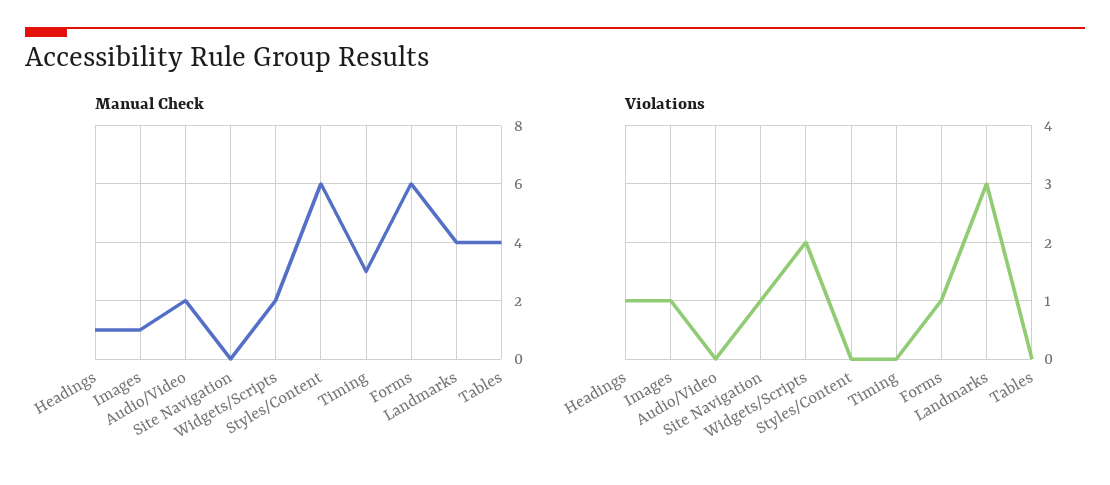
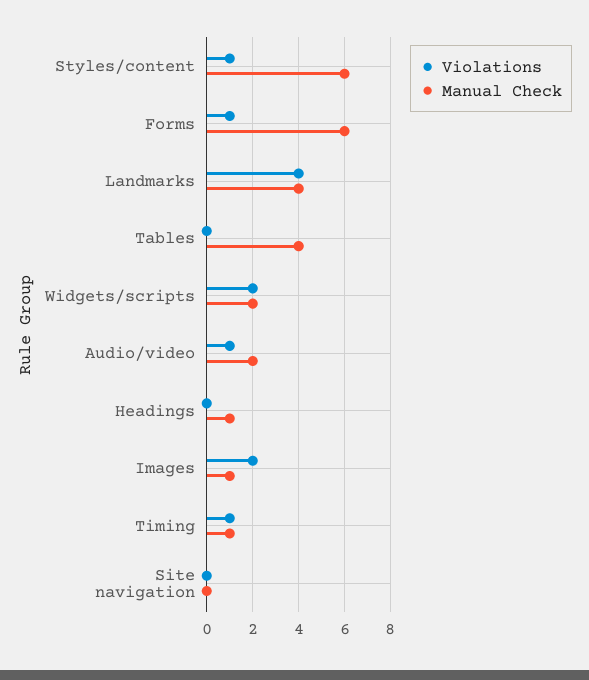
  {
    "Manual Check": {
      "Headings": 1,
      "Images": 1,
      "Audio/Video": 2,
      "Site Navigation": 0,
      "Widgets/Scripts": 2,
      "Styles/Content": 6,
-     "Timing": 3,
+     "Timing": 1,
      "Forms": 6,
      "Landmarks": 4,
      "Tables": 4
    },
    "Violations": {
-     "Headings": 1,
+     "Headings": 0,
-     "Images": 1,
+     "Images": 2,
-     "Audio/Video": 0,
+     "Audio/Video": 1,
-     "Site Navigation": 1,
+     "Site Navigation": 0,
      "Widgets/Scripts": 2,
-     "Styles/Content": 0,
+     "Styles/Content": 1,
-     "Timing": 0,
+     "Timing": 1,
      "Forms": 1,
-     "Landmarks": 3,
+     "Landmarks": 4,
      "Tables": 0
    }
  }

